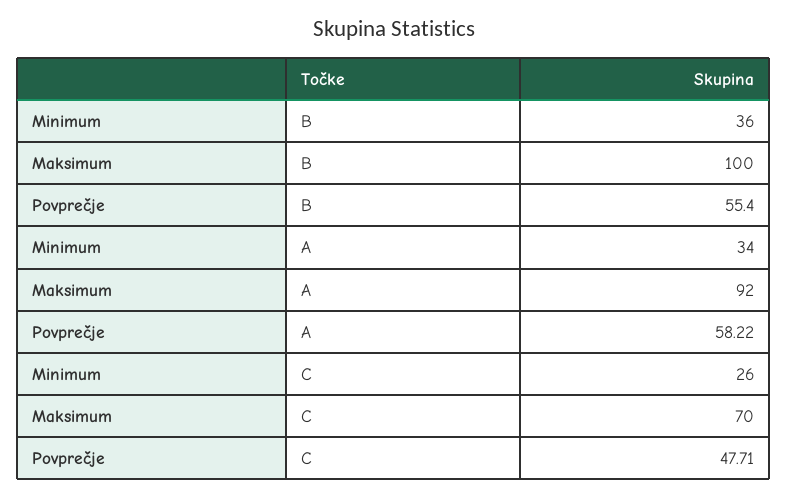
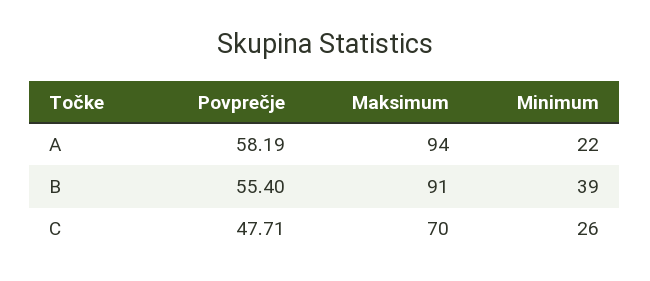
  {
    "Minimum": {
-     "B": 36,
+     "B": 39,
-     "A": 34,
+     "A": 22,
      "C": 26
    },
    "Maksimum": {
-     "B": 100,
+     "B": 91,
-     "A": 92,
+     "A": 94,
      "C": 70
    },
    "Povprečje": {
      "B": 55.4,
-     "A": 58.22,
+     "A": 58.19,
      "C": 47.71
    }
  }

